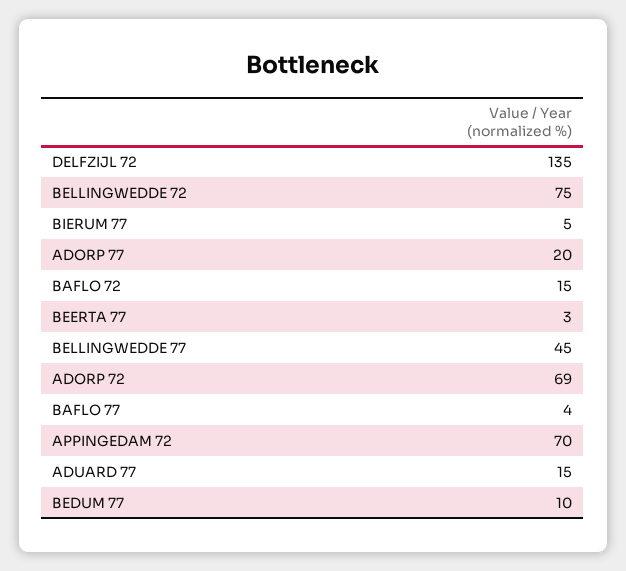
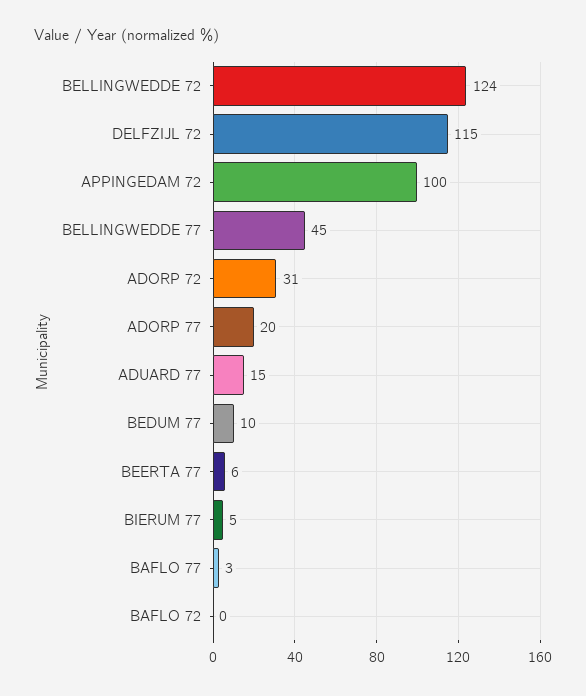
  {
-   "DELFZIJL 72": 135,
+   "DELFZIJL 72": 115,
-   "BELLINGWEDDE 72": 75,
+   "BELLINGWEDDE 72": 124,
    "BIERUM 77": 5,
    "ADORP 77": 20,
-   "BAFLO 72": 15,
+   "BAFLO 72": 0,
-   "BEERTA 77": 3,
+   "BEERTA 77": 6,
    "BELLINGWEDDE 77": 45,
-   "ADORP 72": 69,
+   "ADORP 72": 31,
-   "BAFLO 77": 4,
+   "BAFLO 77": 3,
-   "APPINGEDAM 72": 70,
+   "APPINGEDAM 72": 100,
    "ADUARD 77": 15,
    "BEDUM 77": 10
  }

